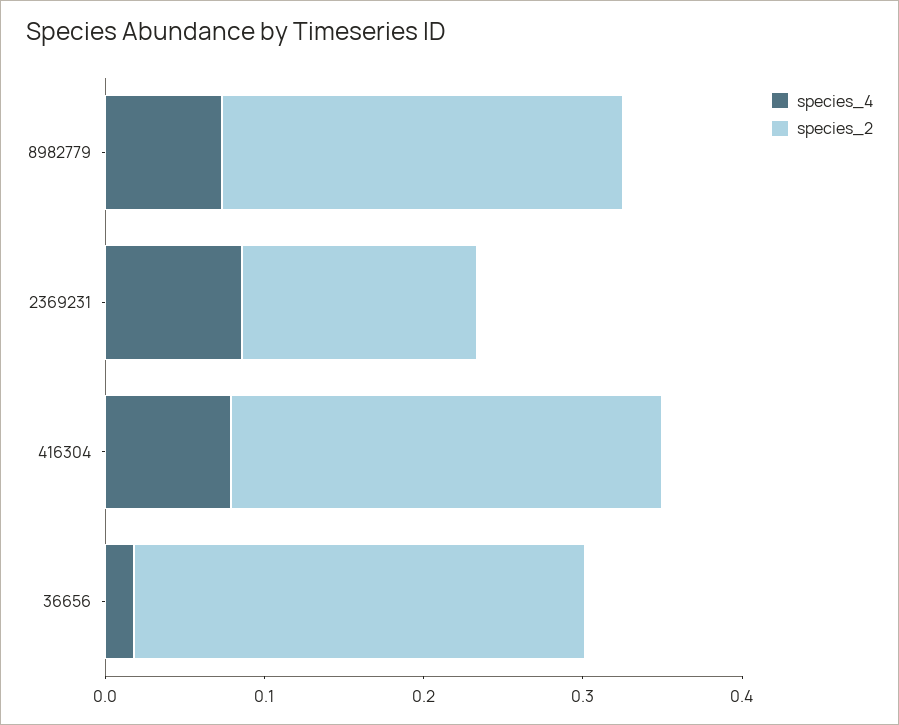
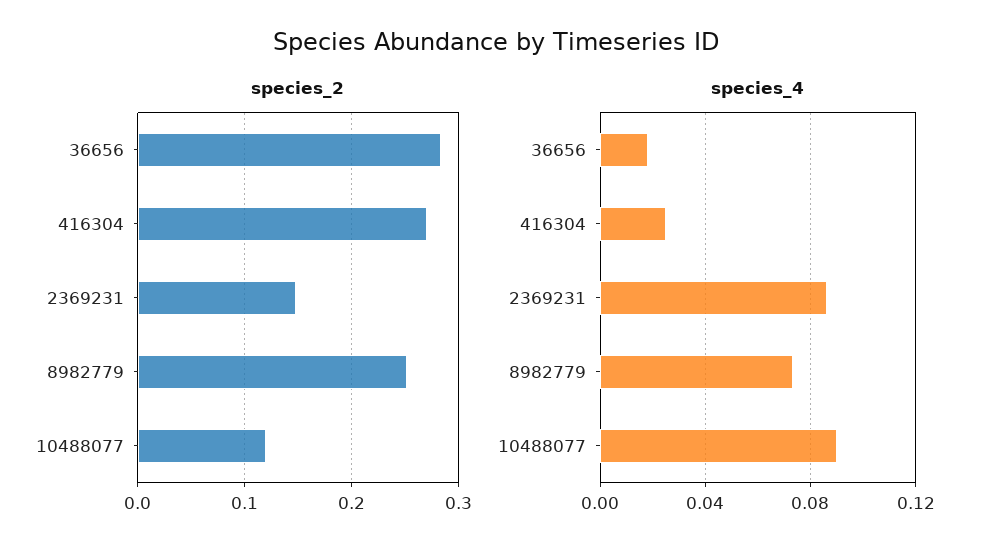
  {
    "species_4": {
      "8982779": 0.075,
      "2369231": 0.085,
-     "416304": 0.08,
+     "416304": 0.025,
-     "36656": 0.02
+     "36656": 0.02,
+     "10488077": 0.09
    },
    "species_2": {
      "8982779": 0.25,
      "2369231": 0.15,
      "416304": 0.27,
-     "36656": 0.28
+     "36656": 0.28,
+     "10488077": 0.12
    }
  }

